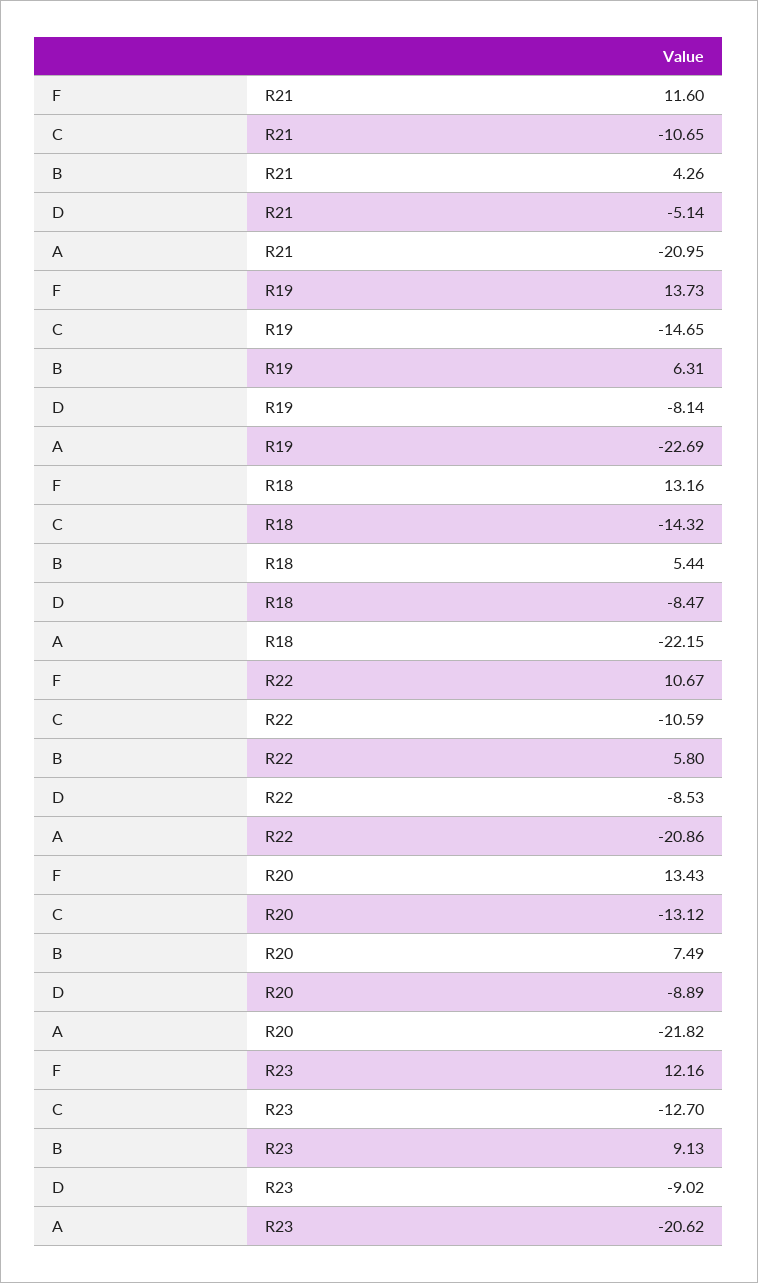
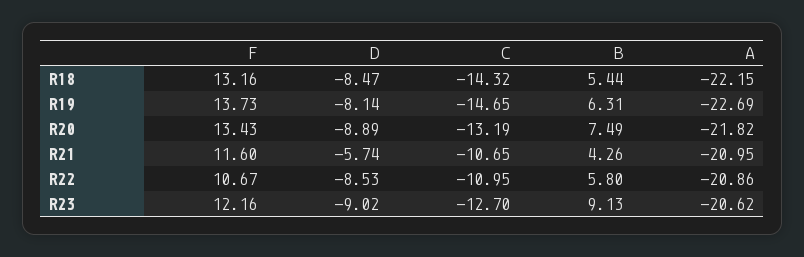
  {
    "F": {
      "R21": 11.6,
      "R19": 13.73,
      "R18": 13.16,
      "R22": 10.67,
      "R20": 13.43,
      "R23": 12.16
    },
    "C": {
      "R21": -10.65,
      "R19": -14.65,
      "R18": -14.32,
-     "R22": -10.59,
+     "R22": -10.95,
-     "R20": -13.12,
+     "R20": -13.19,
      "R23": -12.7
    },
    "B": {
      "R21": 4.26,
      "R19": 6.31,
      "R18": 5.44,
      "R22": 5.8,
      "R20": 7.49,
      "R23": 9.13
    },
    "D": {
-     "R21": -5.14,
+     "R21": -5.74,
      "R19": -8.14,
      "R18": -8.47,
      "R22": -8.53,
      "R20": -8.89,
      "R23": -9.02
    },
    "A": {
      "R21": -20.95,
      "R19": -22.69,
      "R18": -22.15,
      "R22": -20.86,
      "R20": -21.82,
      "R23": -20.62
    }
  }

